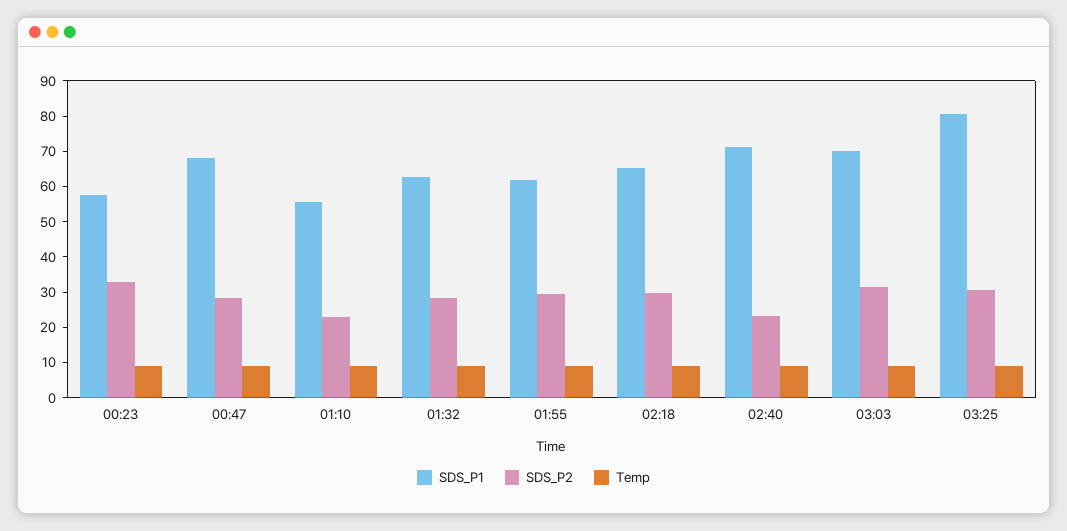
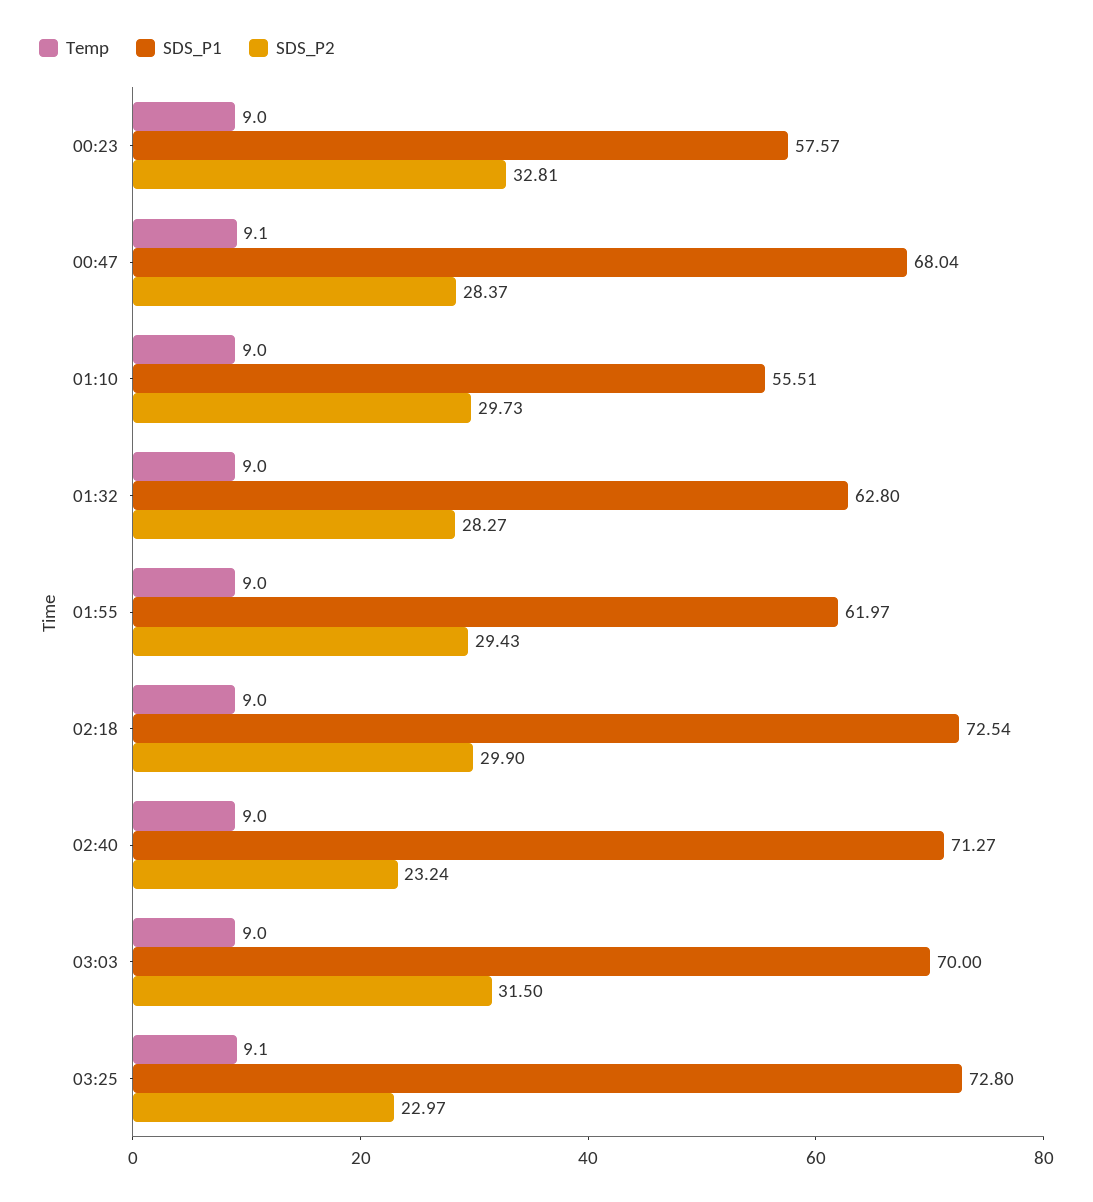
  {
    "SDS_P1": {
      "00:23": 57.57,
      "00:47": 68.04,
      "01:10": 55.51,
      "01:32": 62.8,
      "01:55": 61.97,
-     "02:18": 65,
+     "02:18": 72.54,
      "02:40": 71.27,
      "03:03": 70,
-     "03:25": 80
+     "03:25": 72.8
    },
    "SDS_P2": {
      "00:23": 32.81,
      "00:47": 28.37,
-     "01:10": 22.5,
+     "01:10": 29.73,
      "01:32": 28.27,
      "01:55": 29.43,
      "02:18": 29.9,
      "02:40": 23.24,
      "03:03": 31.5,
-     "03:25": 30
+     "03:25": 22.97
    },
    "Temp": {
      "00:23": 9,
      "00:47": 9.1,
      "01:10": 9,
      "01:32": 9,
      "01:55": 9,
      "02:18": 9,
      "02:40": 9,
      "03:03": 9,
      "03:25": 9.1
    }
  }

